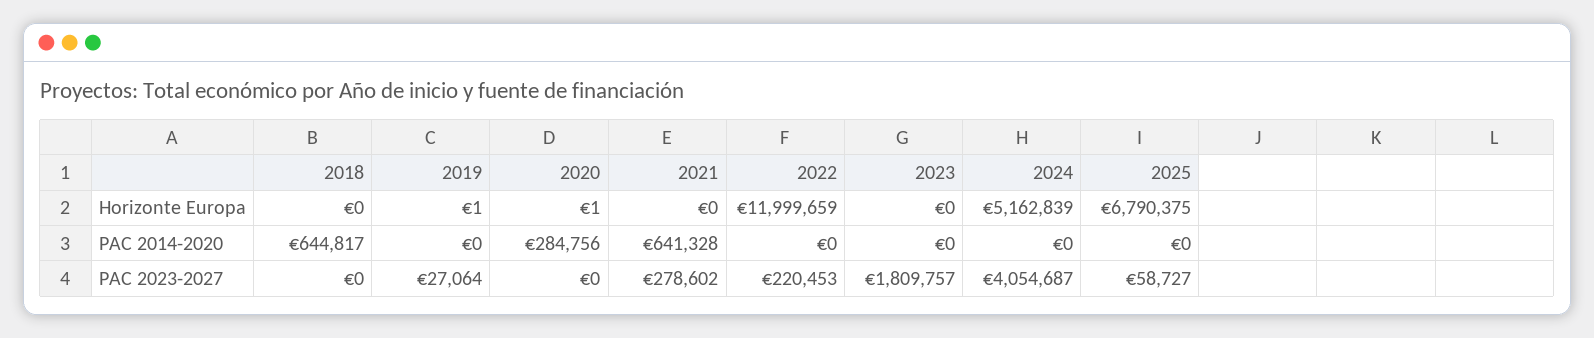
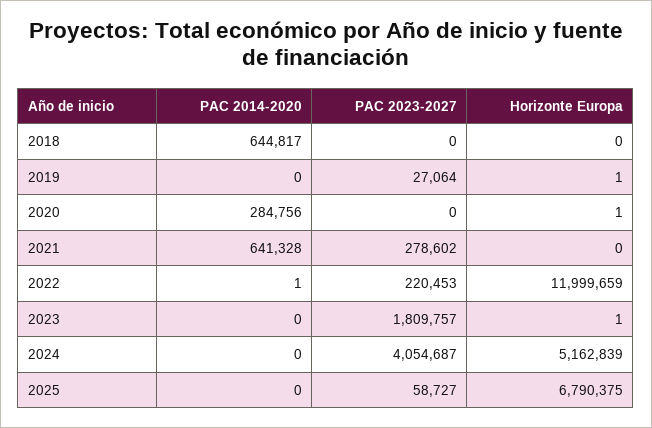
  {
    "2018": {
      "Horizonte Europa": 0,
      "PAC 2014-2020": 644817,
      "PAC 2023-2027": 0
    },
    "2019": {
      "Horizonte Europa": 1,
      "PAC 2014-2020": 0,
      "PAC 2023-2027": 27064
    },
    "2020": {
      "Horizonte Europa": 1,
      "PAC 2014-2020": 284756,
      "PAC 2023-2027": 0
    },
    "2021": {
      "Horizonte Europa": 0,
      "PAC 2014-2020": 641328,
      "PAC 2023-2027": 278602
    },
    "2022": {
      "Horizonte Europa": 11999659,
-     "PAC 2014-2020": 0,
+     "PAC 2014-2020": 1,
      "PAC 2023-2027": 220453
    },
    "2023": {
-     "Horizonte Europa": 0,
+     "Horizonte Europa": 1,
      "PAC 2014-2020": 0,
      "PAC 2023-2027": 1809757
    },
    "2024": {
      "Horizonte Europa": 5162839,
      "PAC 2014-2020": 0,
      "PAC 2023-2027": 4054687
    },
    "2025": {
      "Horizonte Europa": 6790375,
      "PAC 2014-2020": 0,
      "PAC 2023-2027": 58727
    }
  }

